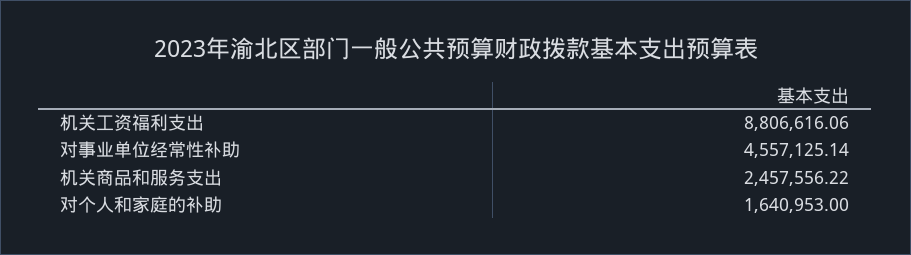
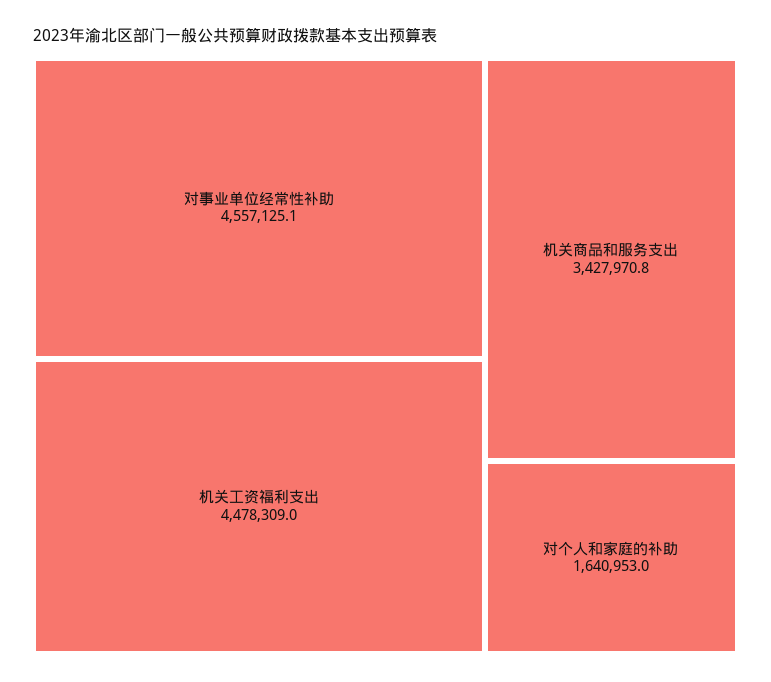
  {
-   "机关工资福利支出": 8806616.06,
+   "机关工资福利支出": 4478309,
    "对事业单位经常性补助": 4557125.14,
-   "机关商品和服务支出": 2457556.22,
+   "机关商品和服务支出": 3427970.8,
    "对个人和家庭的补助": 1640953
  }

